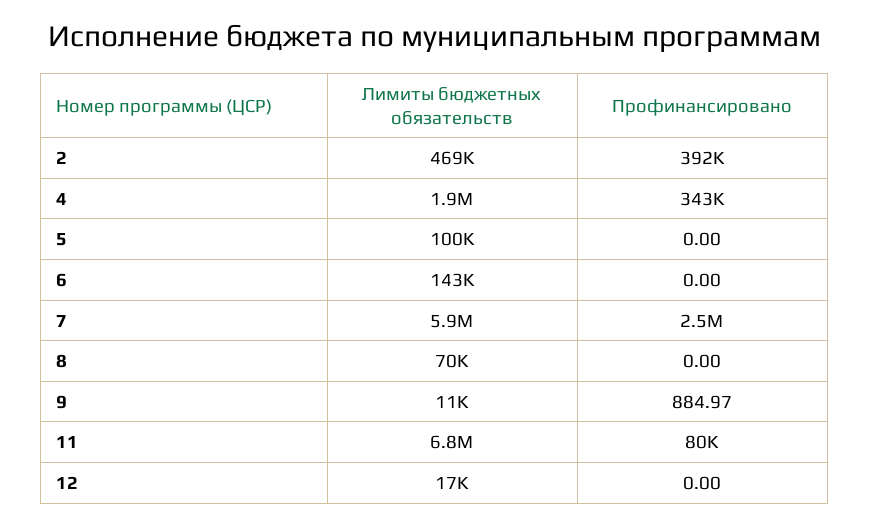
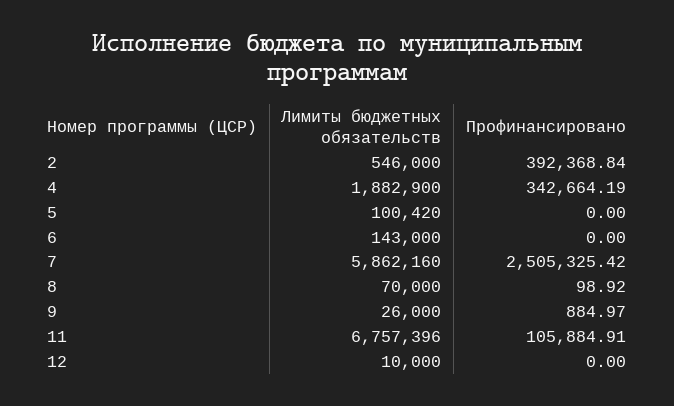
  {
    "Лимиты бюджетных обязательств": {
-     "2": 469000,
+     "2": 546000,
      "4": 1882900,
      "5": 100420,
      "6": 143000,
      "7": 5862160,
      "8": 70000,
-     "9": 11000,
+     "9": 26000,
      "11": 6757396,
-     "12": 17000
+     "12": 10000
    },
    "Профинансировано": {
      "2": 392368.84,
      "4": 342664.19,
      "5": 0,
      "6": 0,
      "7": 2505325.42,
-     "8": 0,
+     "8": 98.92,
      "9": 884.97,
-     "11": 80000,
+     "11": 105884.91,
      "12": 0
    }
  }

